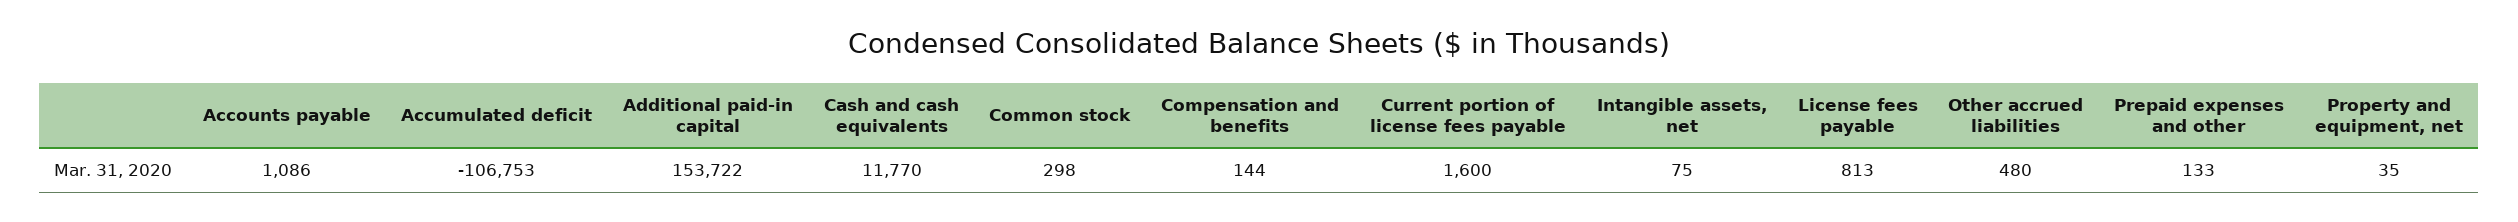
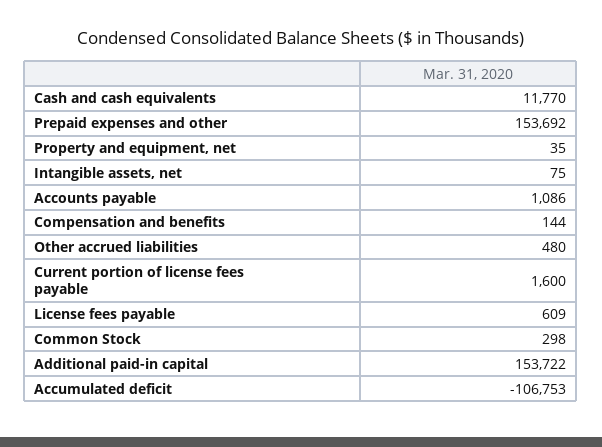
  {
    "Accounts payable": 1086,
    "Accumulated deficit": -106753,
    "Additional paid-in capital": 153722,
    "Cash and cash equivalents": 11770,
    "Common stock": 298,
    "Compensation and benefits": 144,
    "Current portion of license fees payable": 1600,
    "Intangible assets, net": 75,
-   "License fees payable": 813,
+   "License fees payable": 609,
    "Other accrued liabilities": 480,
-   "Prepaid expenses and other": 133,
+   "Prepaid expenses and other": 153692,
    "Property and equipment, net": 35
  }

